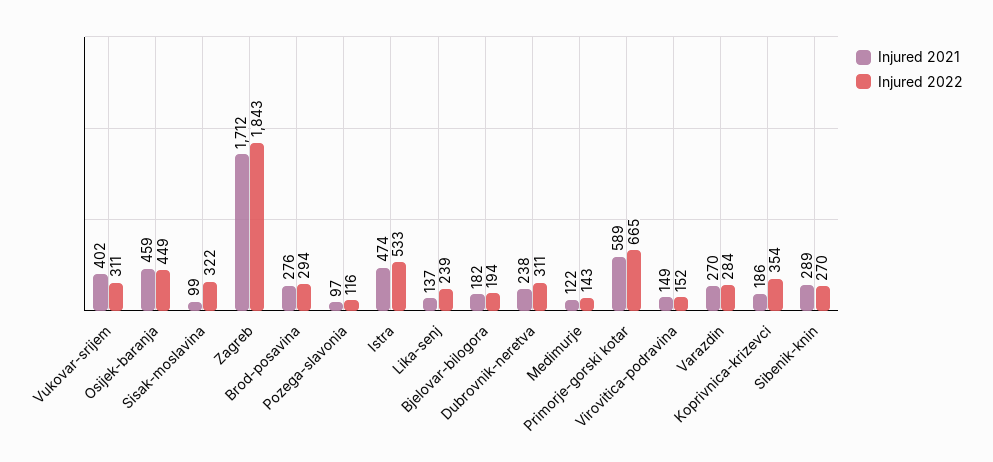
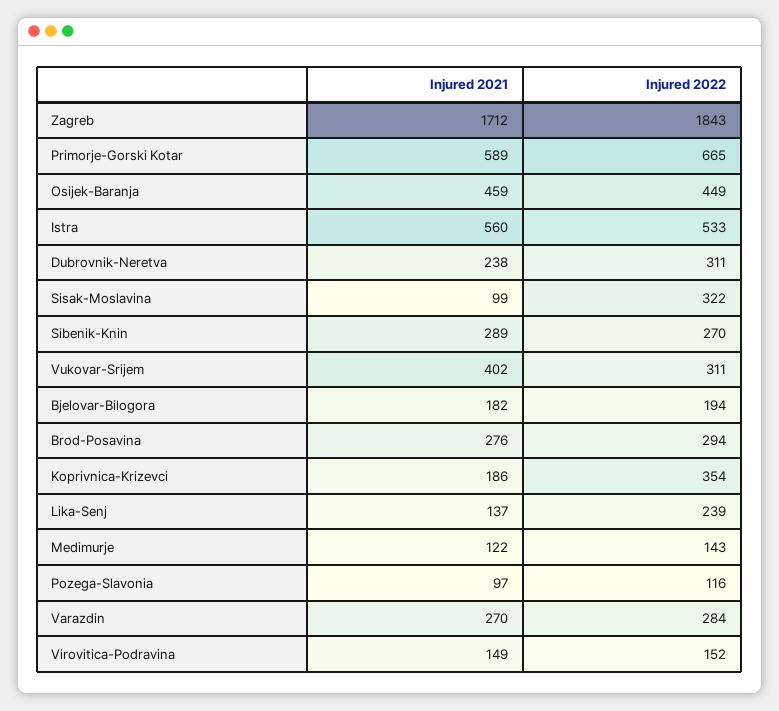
  {
    "Injured 2021": {
      "Vukovar-srijem": 402,
      "Osijek-baranja": 459,
      "Sisak-moslavina": 99,
      "Zagreb": 1712,
      "Brod-posavina": 276,
      "Pozega-slavonia": 97,
-     "Istra": 474,
+     "Istra": 560,
      "Lika-senj": 137,
      "Bjelovar-bilogora": 182,
      "Dubrovnik-neretva": 238,
      "Medimurje": 122,
      "Primorje-gorski kotar": 589,
      "Virovitica-podravina": 149,
      "Varazdin": 270,
      "Koprivnica-krizevci": 186,
      "Sibenik-knin": 289
    },
    "Injured 2022": {
      "Vukovar-srijem": 311,
      "Osijek-baranja": 449,
      "Sisak-moslavina": 322,
      "Zagreb": 1843,
      "Brod-posavina": 294,
      "Pozega-slavonia": 116,
      "Istra": 533,
      "Lika-senj": 239,
      "Bjelovar-bilogora": 194,
      "Dubrovnik-neretva": 311,
      "Medimurje": 143,
      "Primorje-gorski kotar": 665,
      "Virovitica-podravina": 152,
      "Varazdin": 284,
      "Koprivnica-krizevci": 354,
      "Sibenik-knin": 270
    }
  }

